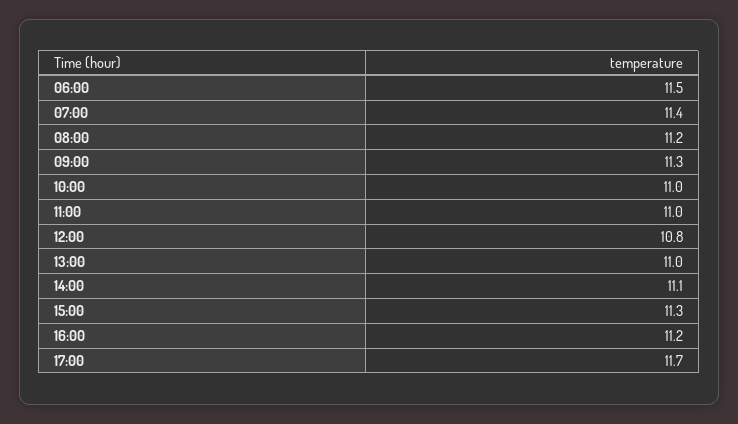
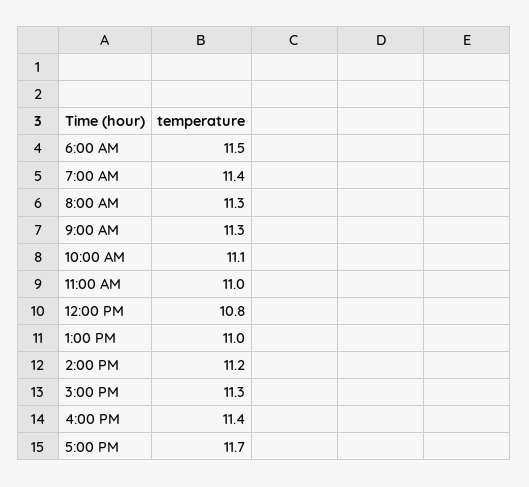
  {
    "06:00": 11.5,
    "07:00": 11.4,
-   "08:00": 11.2,
+   "08:00": 11.3,
    "09:00": 11.3,
-   "10:00": 11,
+   "10:00": 11.1,
    "11:00": 11,
    "12:00": 10.8,
    "13:00": 11,
-   "14:00": 11.1,
+   "14:00": 11.2,
    "15:00": 11.3,
-   "16:00": 11.2,
+   "16:00": 11.4,
    "17:00": 11.7
  }

